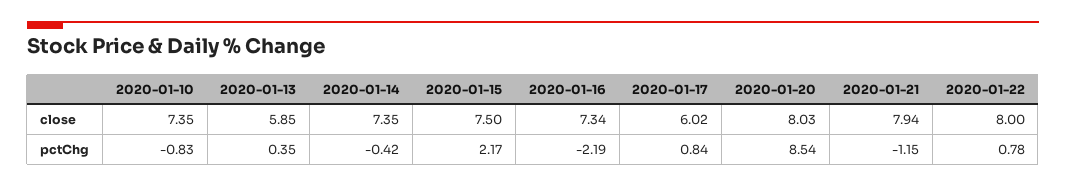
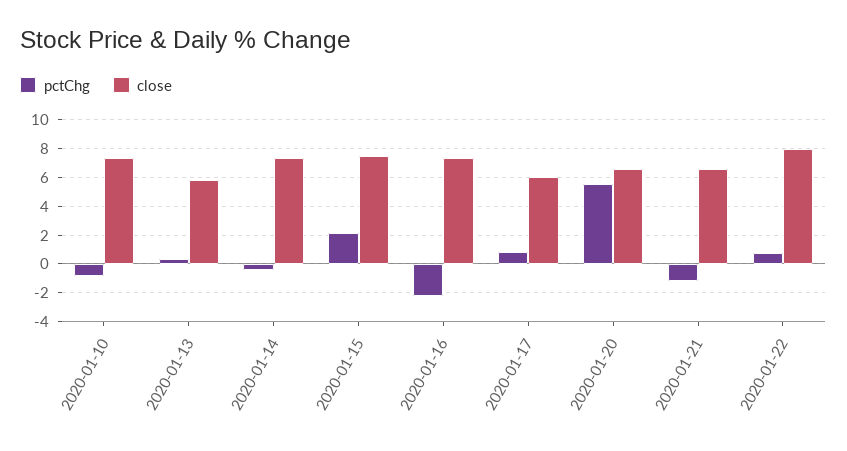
  {
    "close": {
      "2020-01-10": 7.35,
      "2020-01-13": 5.85,
      "2020-01-14": 7.35,
      "2020-01-15": 7.5,
      "2020-01-16": 7.34,
      "2020-01-17": 6.02,
-     "2020-01-20": 8.03,
+     "2020-01-20": 6.5,
-     "2020-01-21": 7.94,
+     "2020-01-21": 6.5,
      "2020-01-22": 8
    },
    "pctChg": {
      "2020-01-10": -0.83,
      "2020-01-13": 0.35,
      "2020-01-14": -0.42,
      "2020-01-15": 2.17,
      "2020-01-16": -2.19,
      "2020-01-17": 0.84,
-     "2020-01-20": 8.54,
+     "2020-01-20": 5.5,
      "2020-01-21": -1.15,
      "2020-01-22": 0.78
    }
  }

